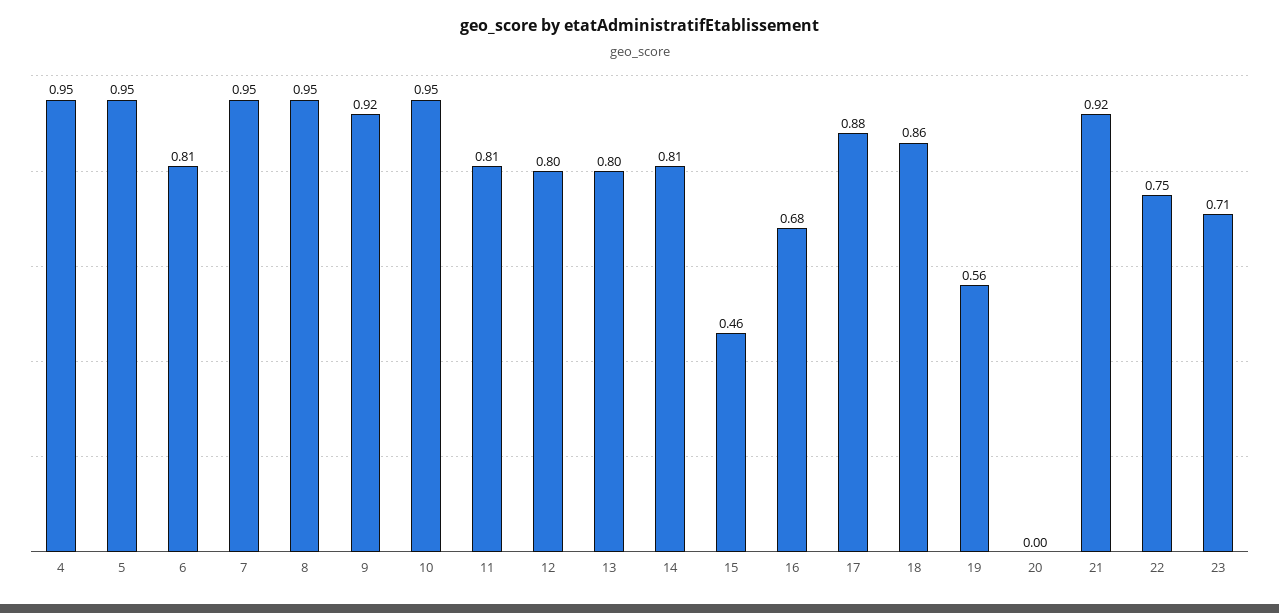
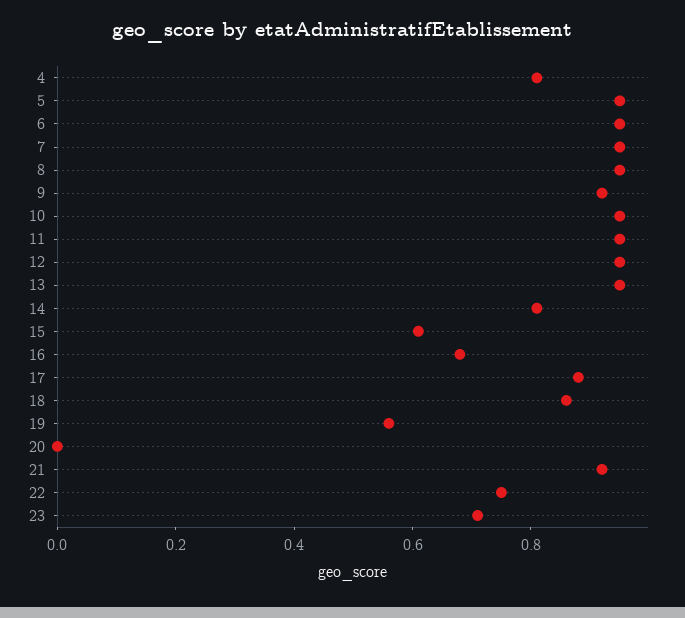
  {
-   "4": 0.95,
+   "4": 0.8,
    "5": 0.95,
-   "6": 0.81,
+   "6": 0.95,
    "7": 0.95,
    "8": 0.95,
    "9": 0.92,
    "10": 0.95,
-   "11": 0.81,
+   "11": 0.95,
-   "12": 0.8,
+   "12": 0.95,
-   "13": 0.8,
+   "13": 0.95,
    "14": 0.81,
-   "15": 0.46,
+   "15": 0.6,
    "16": 0.68,
    "17": 0.88,
    "18": 0.86,
    "19": 0.56,
    "20": 0,
    "21": 0.92,
    "22": 0.75,
    "23": 0.71
  }

